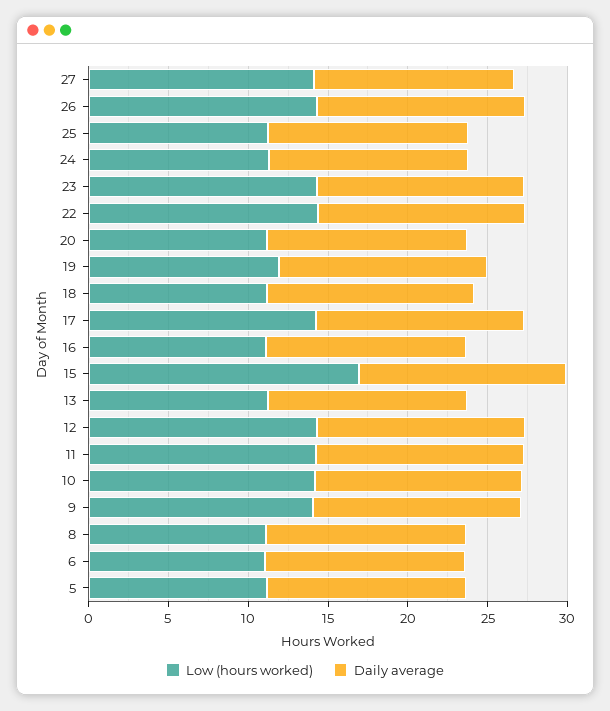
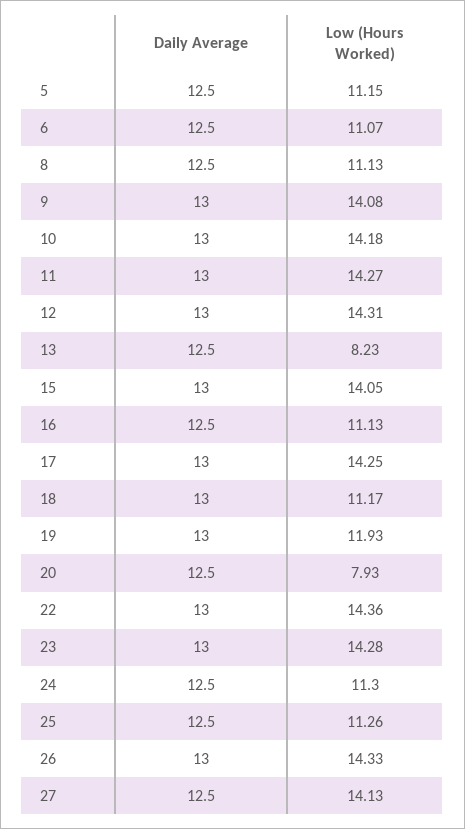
  {
    "Low (hours worked)": {
      "27": 14.13,
      "26": 14.33,
      "25": 11.26,
      "24": 11.3,
      "23": 14.28,
      "22": 14.36,
-     "20": 11,
+     "20": 7.93,
      "19": 11.93,
      "18": 11.17,
      "17": 14.25,
      "16": 11.13,
-     "15": 17,
+     "15": 14.05,
-     "13": 11,
+     "13": 8.23,
      "12": 14.31,
      "11": 14.27,
      "10": 14.18,
      "9": 14.08,
      "8": 11.13,
      "6": 11.07,
      "5": 11.15
    },
    "Daily average": {
      "27": 12.5,
      "26": 13,
      "25": 12.5,
      "24": 12.5,
      "23": 13,
      "22": 13,
      "20": 12.5,
      "19": 13,
      "18": 13,
      "17": 13,
      "16": 12.5,
      "15": 13,
      "13": 12.5,
      "12": 13,
      "11": 13,
      "10": 13,
      "9": 13,
      "8": 12.5,
      "6": 12.5,
      "5": 12.5
    }
  }

